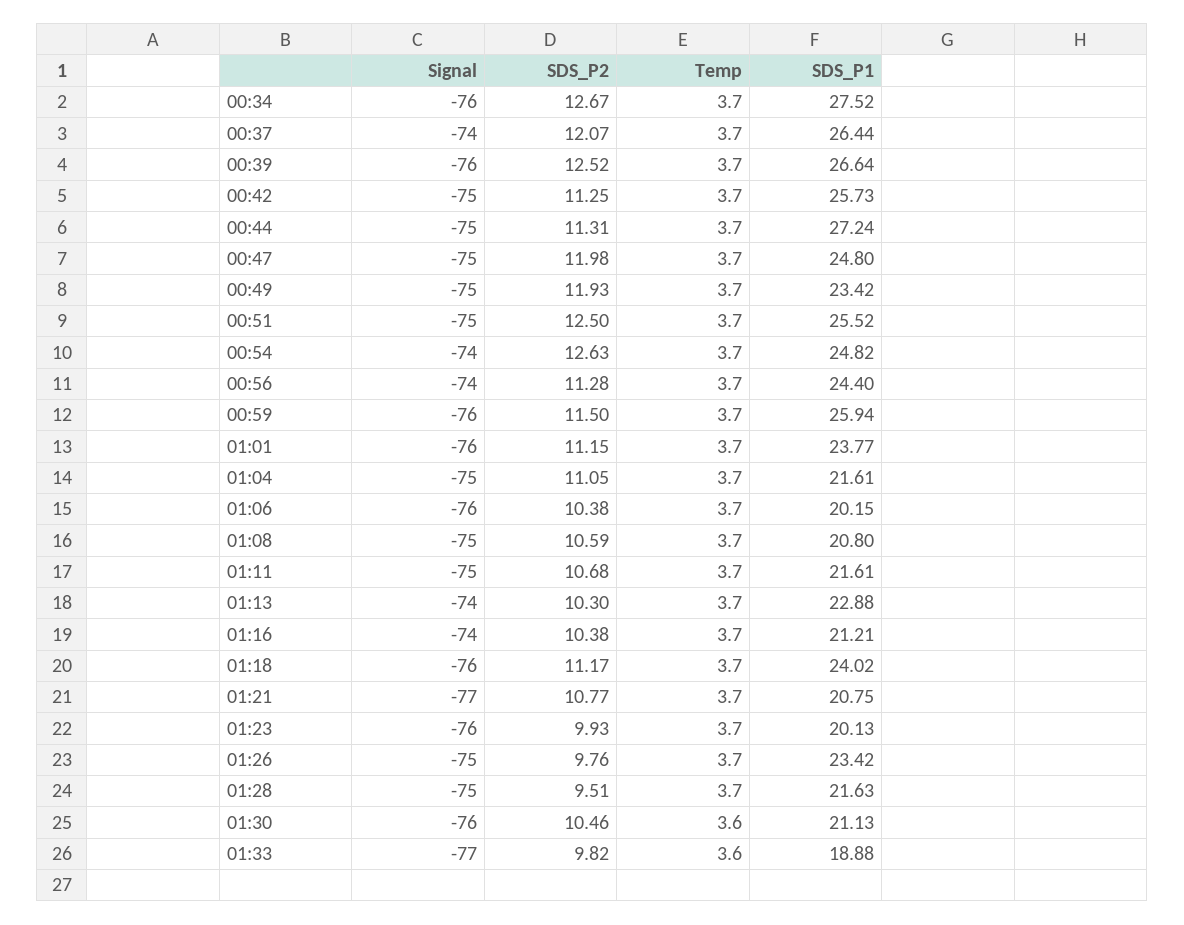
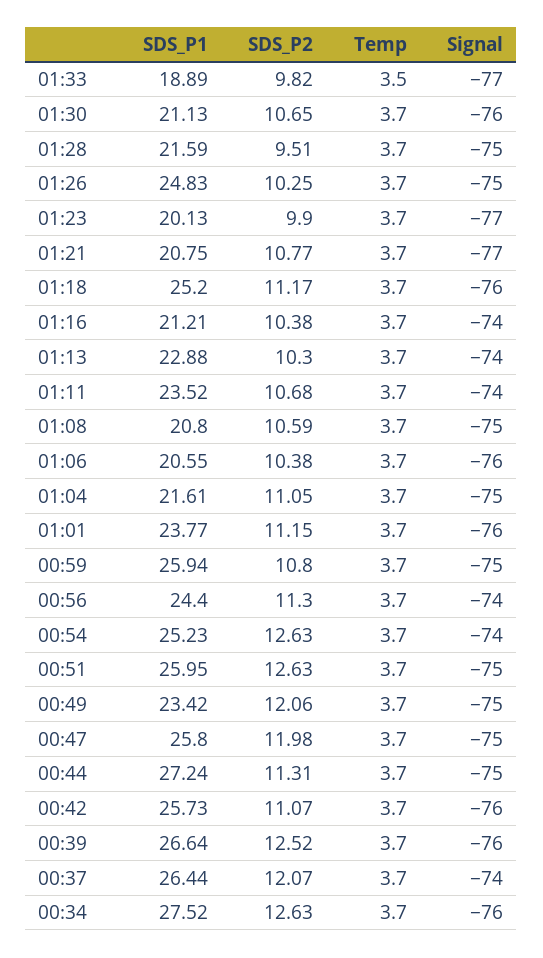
  {
    "Signal": {
      "00:34": -76,
      "00:37": -74,
      "00:39": -76,
-     "00:42": -75,
+     "00:42": -76,
      "00:44": -75,
      "00:47": -75,
      "00:49": -75,
      "00:51": -75,
      "00:54": -74,
      "00:56": -74,
-     "00:59": -76,
+     "00:59": -75,
      "01:01": -76,
      "01:04": -75,
      "01:06": -76,
      "01:08": -75,
-     "01:11": -75,
+     "01:11": -74,
      "01:13": -74,
      "01:16": -74,
      "01:18": -76,
      "01:21": -77,
-     "01:23": -76,
+     "01:23": -77,
      "01:26": -75,
      "01:28": -75,
      "01:30": -76,
      "01:33": -77
    },
    "SDS_P2": {
-     "00:34": 12.67,
+     "00:34": 12.63,
      "00:37": 12.07,
      "00:39": 12.52,
-     "00:42": 11.25,
+     "00:42": 11.07,
      "00:44": 11.31,
      "00:47": 11.98,
-     "00:49": 11.93,
+     "00:49": 12.06,
-     "00:51": 12.5,
+     "00:51": 12.63,
      "00:54": 12.63,
-     "00:56": 11.28,
+     "00:56": 11.3,
-     "00:59": 11.5,
+     "00:59": 10.8,
      "01:01": 11.15,
      "01:04": 11.05,
      "01:06": 10.38,
      "01:08": 10.59,
      "01:11": 10.68,
      "01:13": 10.3,
      "01:16": 10.38,
      "01:18": 11.17,
      "01:21": 10.77,
-     "01:23": 9.93,
+     "01:23": 9.9,
-     "01:26": 9.76,
+     "01:26": 10.25,
      "01:28": 9.51,
-     "01:30": 10.46,
+     "01:30": 10.65,
      "01:33": 9.82
    },
    "Temp": {
      "00:34": 3.7,
      "00:37": 3.7,
      "00:39": 3.7,
      "00:42": 3.7,
      "00:44": 3.7,
      "00:47": 3.7,
      "00:49": 3.7,
      "00:51": 3.7,
      "00:54": 3.7,
      "00:56": 3.7,
      "00:59": 3.7,
      "01:01": 3.7,
      "01:04": 3.7,
      "01:06": 3.7,
      "01:08": 3.7,
      "01:11": 3.7,
      "01:13": 3.7,
      "01:16": 3.7,
      "01:18": 3.7,
      "01:21": 3.7,
      "01:23": 3.7,
      "01:26": 3.7,
      "01:28": 3.7,
-     "01:30": 3.6,
+     "01:30": 3.7,
-     "01:33": 3.6
+     "01:33": 3.5
    },
    "SDS_P1": {
      "00:34": 27.52,
      "00:37": 26.44,
      "00:39": 26.64,
      "00:42": 25.73,
      "00:44": 27.24,
-     "00:47": 24.8,
+     "00:47": 25.8,
      "00:49": 23.42,
-     "00:51": 25.52,
+     "00:51": 25.95,
-     "00:54": 24.82,
+     "00:54": 25.23,
      "00:56": 24.4,
      "00:59": 25.94,
      "01:01": 23.77,
      "01:04": 21.61,
-     "01:06": 20.15,
+     "01:06": 20.55,
      "01:08": 20.8,
-     "01:11": 21.61,
+     "01:11": 23.52,
      "01:13": 22.88,
      "01:16": 21.21,
-     "01:18": 24.02,
+     "01:18": 25.2,
      "01:21": 20.75,
      "01:23": 20.13,
-     "01:26": 23.42,
+     "01:26": 24.83,
-     "01:28": 21.63,
+     "01:28": 21.59,
      "01:30": 21.13,
-     "01:33": 18.88
+     "01:33": 18.89
    }
  }

